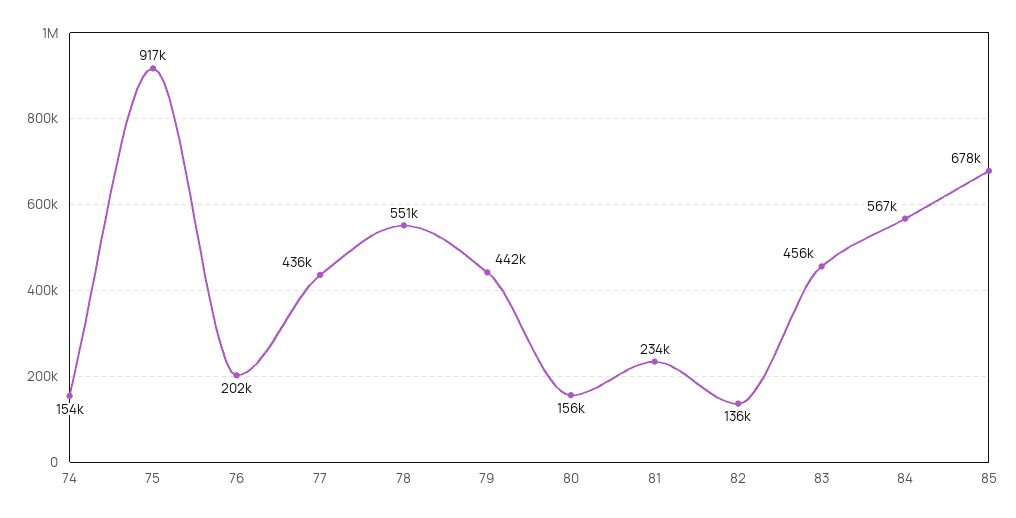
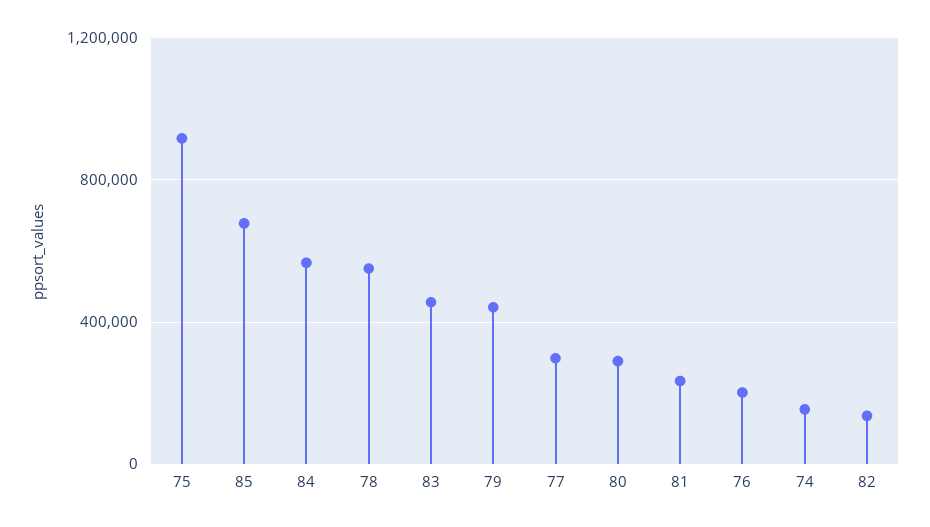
  {
    "74": 154000,
    "75": 917000,
    "76": 202000,
-   "77": 436000,
+   "77": 300000,
    "78": 551000,
    "79": 442000,
-   "80": 156000,
+   "80": 300000,
    "81": 234000,
    "82": 136000,
    "83": 456000,
    "84": 567000,
    "85": 678000
  }

